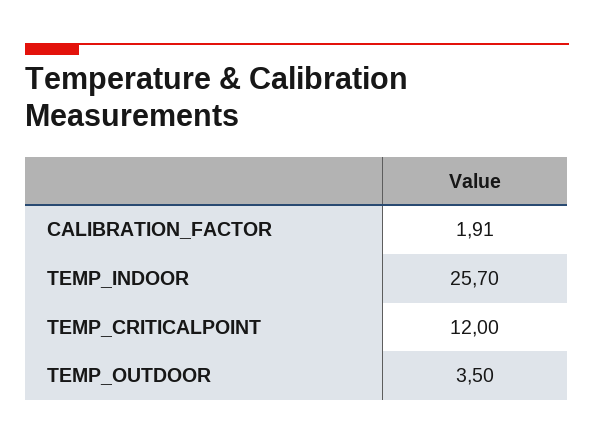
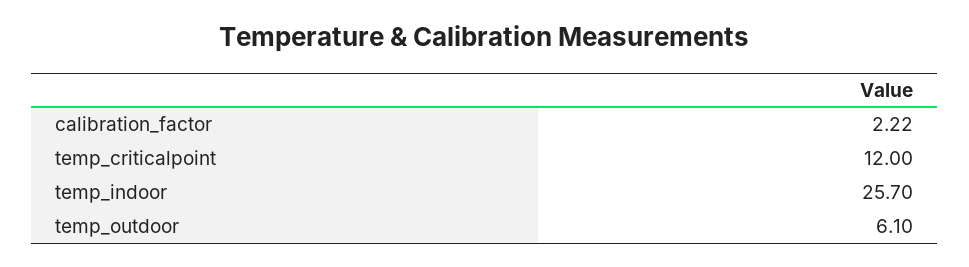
  {
-   "CALIBRATION_FACTOR": 1.91,
+   "CALIBRATION_FACTOR": 2.22,
    "TEMP_INDOOR": 25.7,
    "TEMP_CRITICALPOINT": 12,
-   "TEMP_OUTDOOR": 3.5
+   "TEMP_OUTDOOR": 6.1
  }

